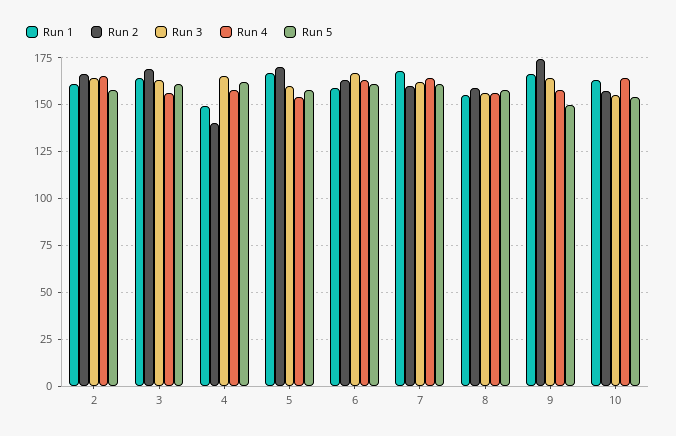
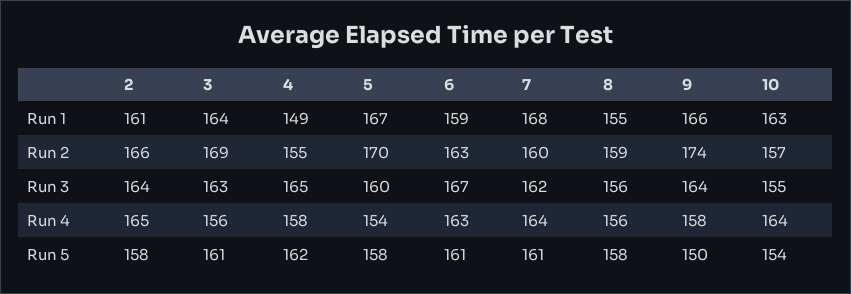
  {
    "Run 1": {
      "2": 161,
      "3": 164,
      "4": 149,
      "5": 167,
      "6": 159,
      "7": 168,
      "8": 155,
      "9": 166,
      "10": 163
    },
    "Run 2": {
      "2": 166,
      "3": 169,
-     "4": 140,
+     "4": 155,
      "5": 170,
      "6": 163,
      "7": 160,
      "8": 159,
      "9": 174,
      "10": 157
    },
    "Run 3": {
      "2": 164,
      "3": 163,
      "4": 165,
      "5": 160,
      "6": 167,
      "7": 162,
      "8": 156,
      "9": 164,
      "10": 155
    },
    "Run 4": {
      "2": 165,
      "3": 156,
      "4": 158,
      "5": 154,
      "6": 163,
      "7": 164,
      "8": 156,
      "9": 158,
      "10": 164
    },
    "Run 5": {
      "2": 158,
      "3": 161,
      "4": 162,
      "5": 158,
      "6": 161,
      "7": 161,
      "8": 158,
      "9": 150,
      "10": 154
    }
  }

